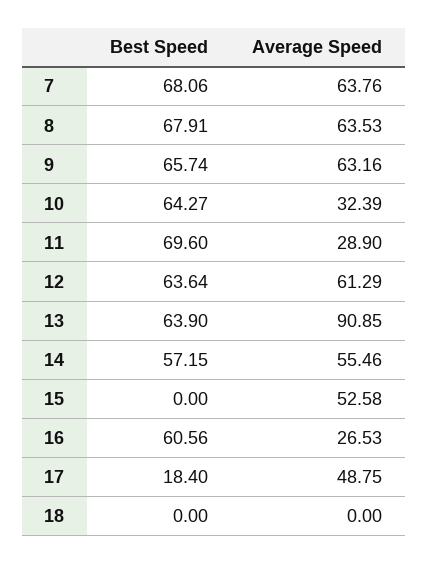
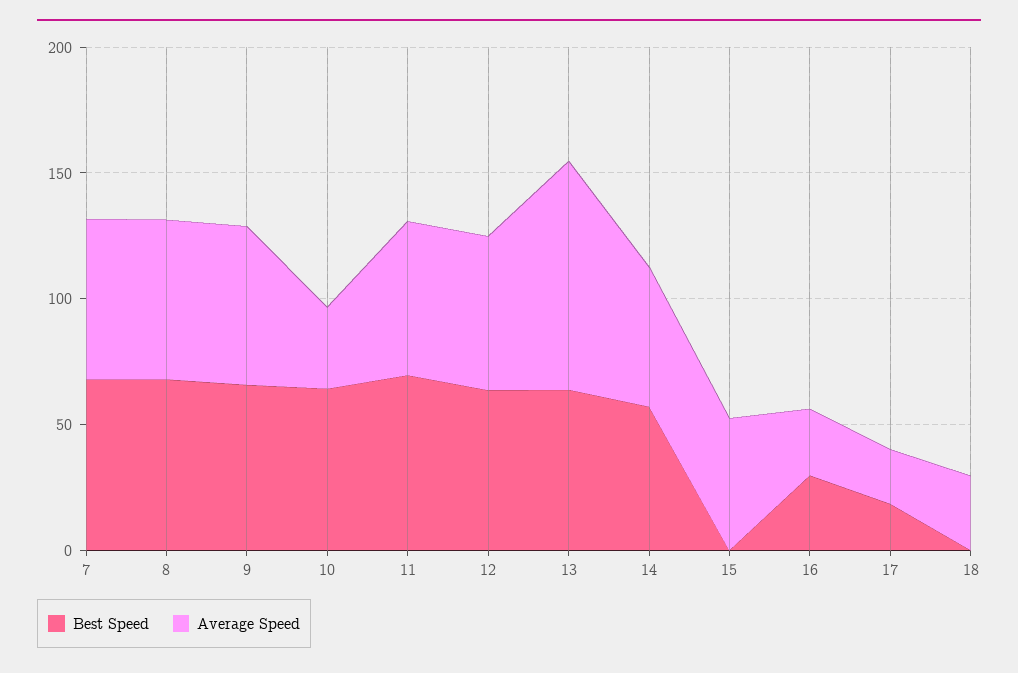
  {
    "Best Speed": {
      "7": 68.06,
      "8": 67.91,
      "9": 65.74,
      "10": 64.27,
      "11": 69.6,
      "12": 63.64,
      "13": 63.9,
      "14": 57.15,
      "15": 0,
-     "16": 60.56,
+     "16": 30,
      "17": 18.4,
      "18": 0
    },
    "Average Speed": {
      "7": 63.76,
      "8": 63.53,
      "9": 63.16,
      "10": 32.39,
-     "11": 28.9,
+     "11": 60,
      "12": 61.29,
      "13": 90.85,
      "14": 55.46,
      "15": 52.58,
      "16": 26.53,
-     "17": 48.75,
+     "17": 20,
-     "18": 0
+     "18": 30
    }
  }

